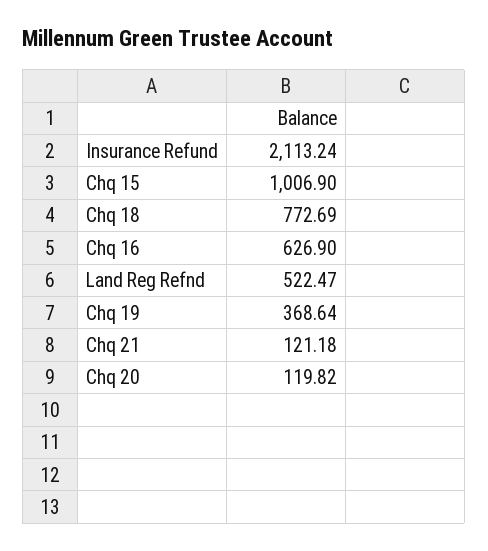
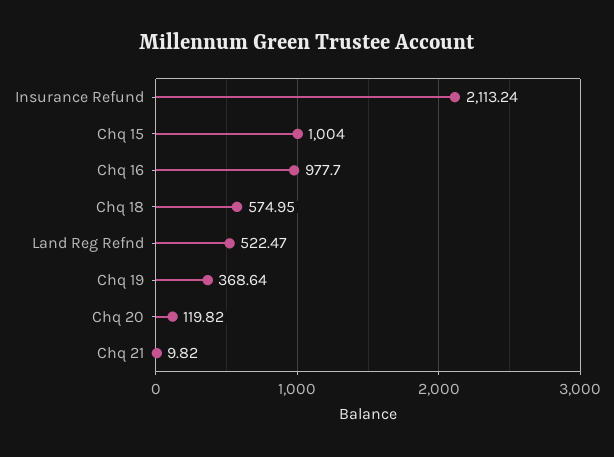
  {
    "Insurance Refund": 2113.24,
-   "Chq 15": 1006.9,
+   "Chq 15": 1004,
-   "Chq 18": 772.69,
+   "Chq 18": 574.95,
-   "Chq 16": 626.9,
+   "Chq 16": 977.7,
    "Land Reg Refnd": 522.47,
    "Chq 19": 368.64,
-   "Chq 21": 121.18,
+   "Chq 21": 9.82,
    "Chq 20": 119.82
  }

